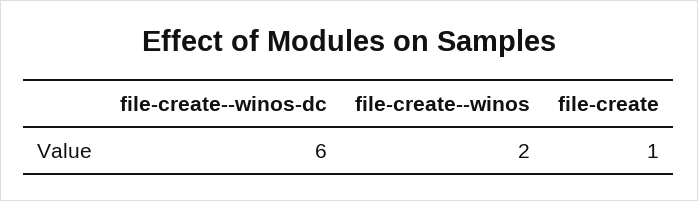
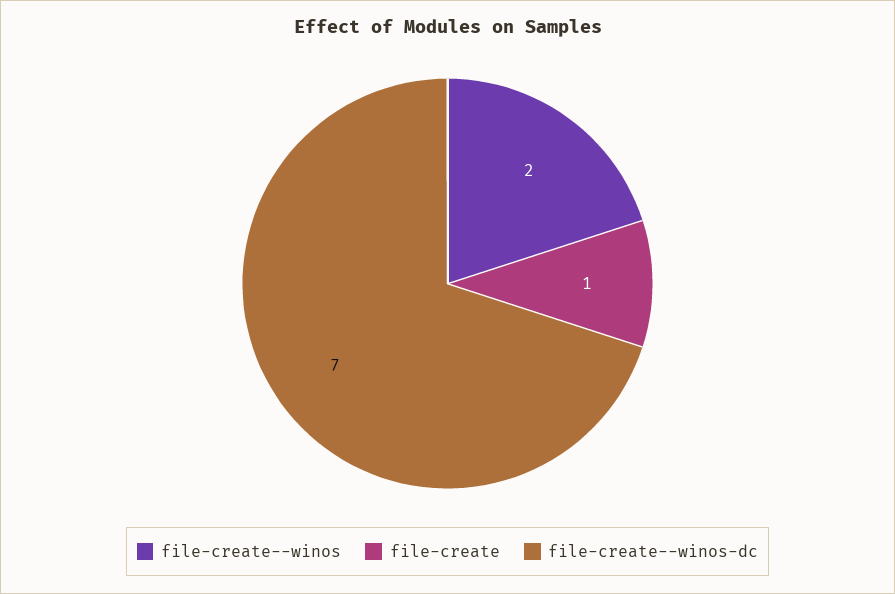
  {
-   "file-create--winos-dc": 6,
+   "file-create--winos-dc": 7,
    "file-create--winos": 2,
    "file-create": 1
  }

